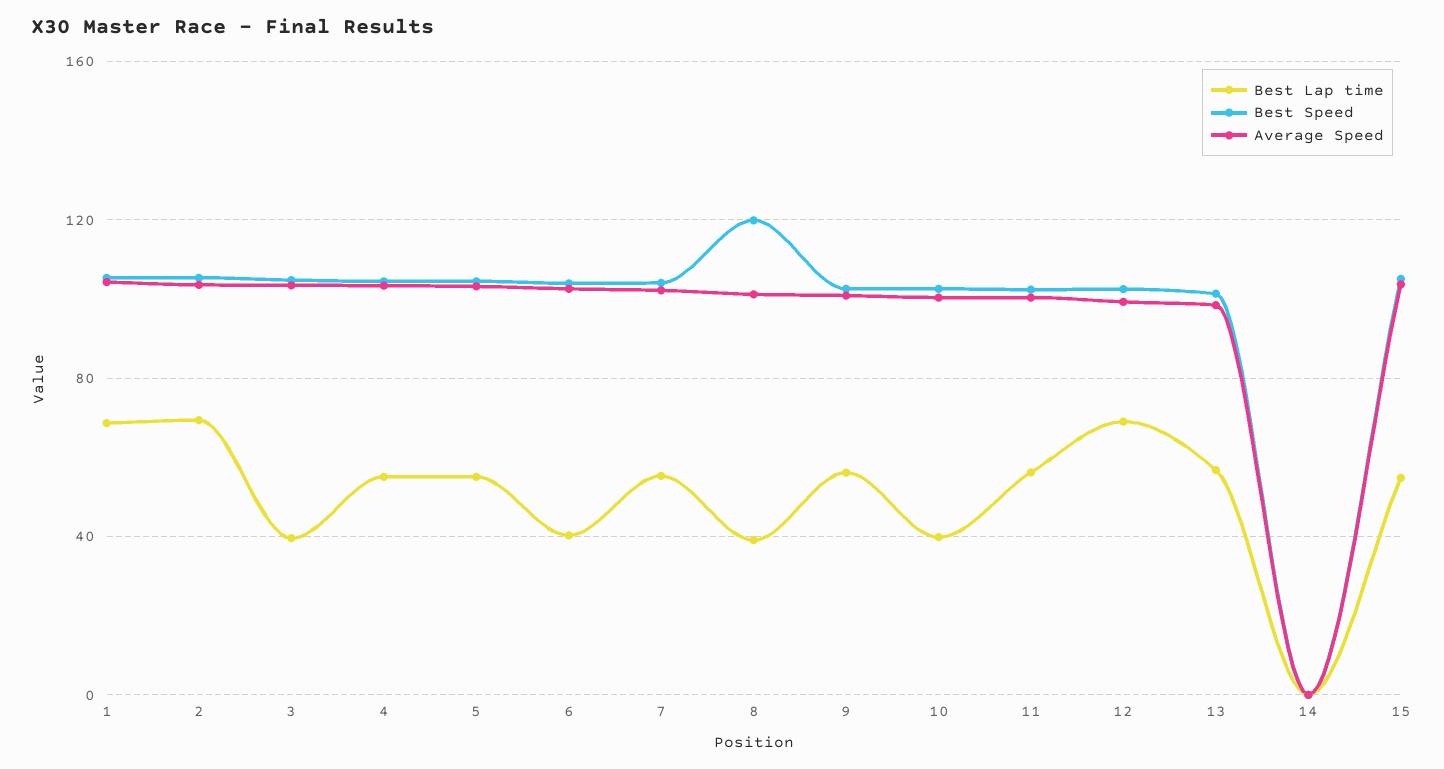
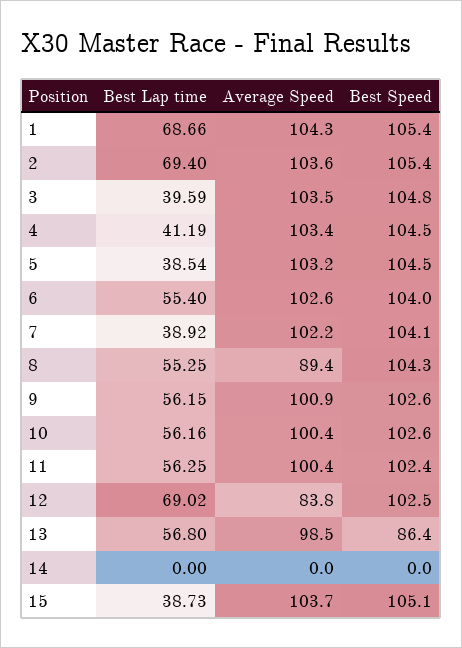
  {
    "Best Lap time": {
      "1": 68.66,
      "2": 69.4,
      "3": 39.59,
-     "4": 55,
+     "4": 41.19,
-     "5": 55,
+     "5": 38.54,
-     "6": 40,
+     "6": 55.4,
-     "7": 55,
+     "7": 38.92,
-     "8": 40,
+     "8": 55.25,
      "9": 56.15,
-     "10": 40,
+     "10": 56.16,
      "11": 56.25,
      "12": 69.02,
      "13": 56.8,
      "14": 0,
-     "15": 55
+     "15": 38.73
    },
    "Best Speed": {
      "1": 105.4,
      "2": 105.4,
      "3": 104.8,
      "4": 104.5,
      "5": 104.5,
      "6": 104,
      "7": 104.1,
-     "8": 120,
+     "8": 104.3,
      "9": 102.6,
      "10": 102.6,
      "11": 102.4,
      "12": 102.5,
-     "13": 100,
+     "13": 86.4,
      "14": 0,
      "15": 105.1
    },
    "Average Speed": {
      "1": 104.3,
      "2": 103.6,
      "3": 103.5,
      "4": 103.4,
      "5": 103.2,
      "6": 102.6,
      "7": 102.2,
-     "8": 100,
+     "8": 89.4,
      "9": 100.9,
      "10": 100.4,
      "11": 100.4,
-     "12": 100,
+     "12": 83.8,
      "13": 98.5,
      "14": 0,
      "15": 103.7
    }
  }

